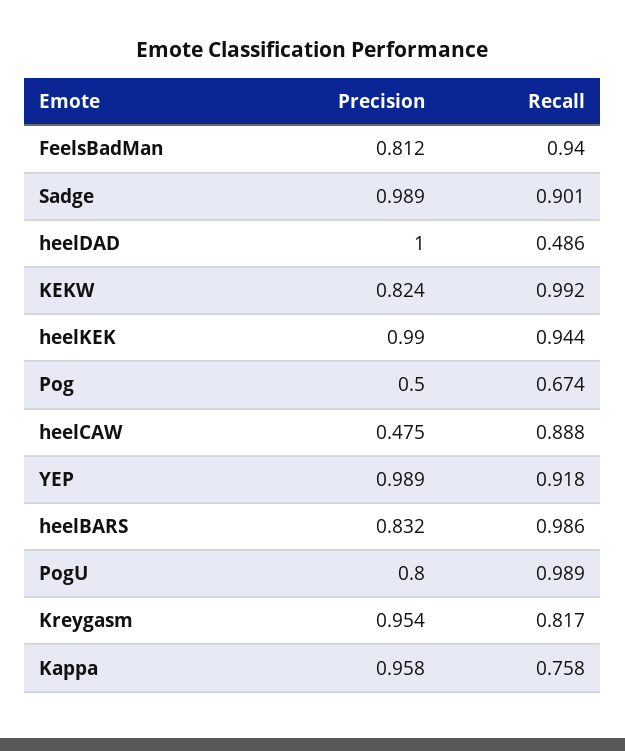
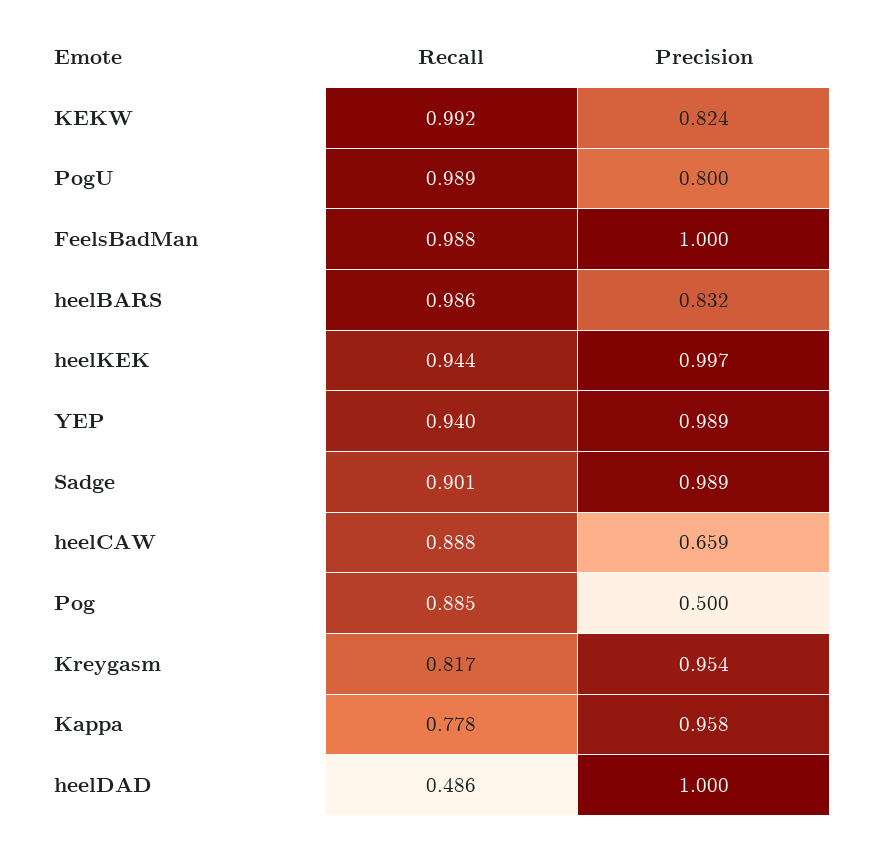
  {
    "Precision": {
-     "FeelsBadMan": 0.812,
+     "FeelsBadMan": 1,
      "Sadge": 0.989,
      "heelDAD": 1,
      "KEKW": 0.824,
-     "heelKEK": 0.99,
+     "heelKEK": 0.997,
      "Pog": 0.5,
-     "heelCAW": 0.475,
+     "heelCAW": 0.659,
      "YEP": 0.989,
      "heelBARS": 0.832,
      "PogU": 0.8,
      "Kreygasm": 0.954,
      "Kappa": 0.958
    },
    "Recall": {
-     "FeelsBadMan": 0.94,
+     "FeelsBadMan": 0.988,
      "Sadge": 0.901,
      "heelDAD": 0.486,
      "KEKW": 0.992,
      "heelKEK": 0.944,
-     "Pog": 0.674,
+     "Pog": 0.885,
      "heelCAW": 0.888,
-     "YEP": 0.918,
+     "YEP": 0.94,
      "heelBARS": 0.986,
      "PogU": 0.989,
      "Kreygasm": 0.817,
-     "Kappa": 0.758
+     "Kappa": 0.778
    }
  }

